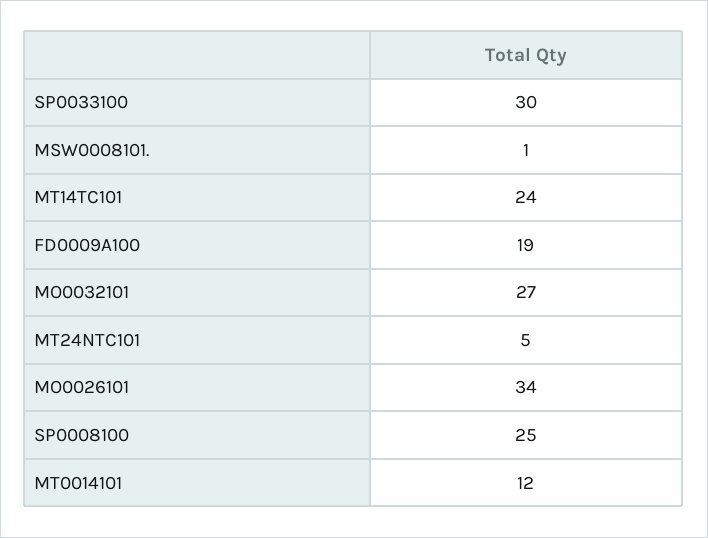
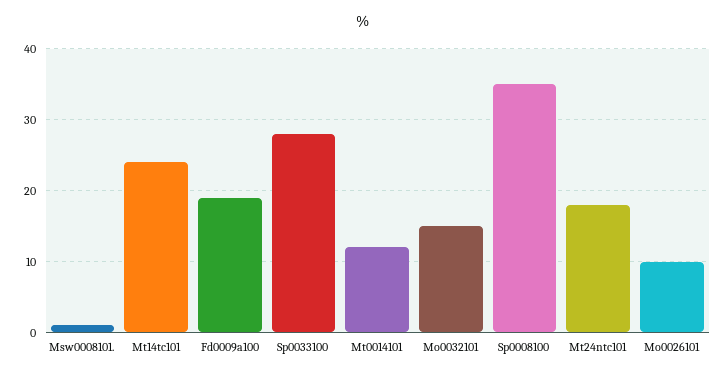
  {
-   "SP0033100": 30,
+   "SP0033100": 28,
    "MSW0008101.": 1,
    "MT14TC101": 24,
    "FD0009A100": 19,
-   "MO0032101": 27,
+   "MO0032101": 15,
-   "MT24NTC101": 5,
+   "MT24NTC101": 18,
-   "MO0026101": 34,
+   "MO0026101": 10,
-   "SP0008100": 25,
+   "SP0008100": 35,
    "MT0014101": 12
  }

